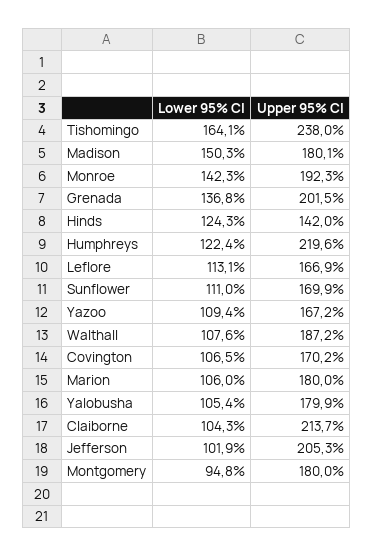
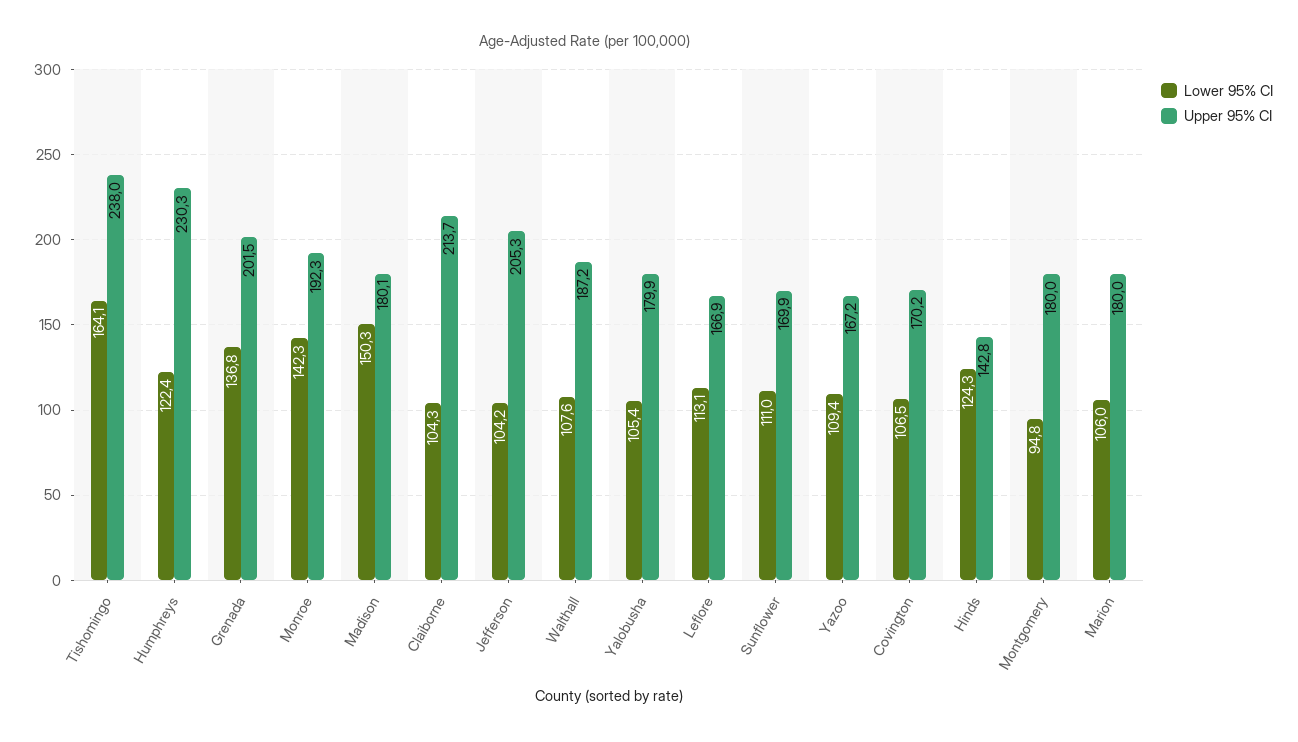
  {
    "Lower 95% CI": {
      "Tishomingo": 164.1,
      "Madison": 150.3,
      "Monroe": 142.3,
      "Grenada": 136.8,
      "Hinds": 124.3,
      "Humphreys": 122.4,
      "Leflore": 113.1,
      "Sunflower": 111,
      "Yazoo": 109.4,
      "Walthall": 107.6,
      "Covington": 106.5,
      "Marion": 106,
      "Yalobusha": 105.4,
      "Claiborne": 104.3,
-     "Jefferson": 101.9,
+     "Jefferson": 104.2,
      "Montgomery": 94.8
    },
    "Upper 95% CI": {
      "Tishomingo": 238,
      "Madison": 180.1,
      "Monroe": 192.3,
      "Grenada": 201.5,
-     "Hinds": 142,
+     "Hinds": 142.8,
-     "Humphreys": 219.6,
+     "Humphreys": 230.3,
      "Leflore": 166.9,
      "Sunflower": 169.9,
      "Yazoo": 167.2,
      "Walthall": 187.2,
      "Covington": 170.2,
      "Marion": 180,
      "Yalobusha": 179.9,
      "Claiborne": 213.7,
      "Jefferson": 205.3,
      "Montgomery": 180
    }
  }

